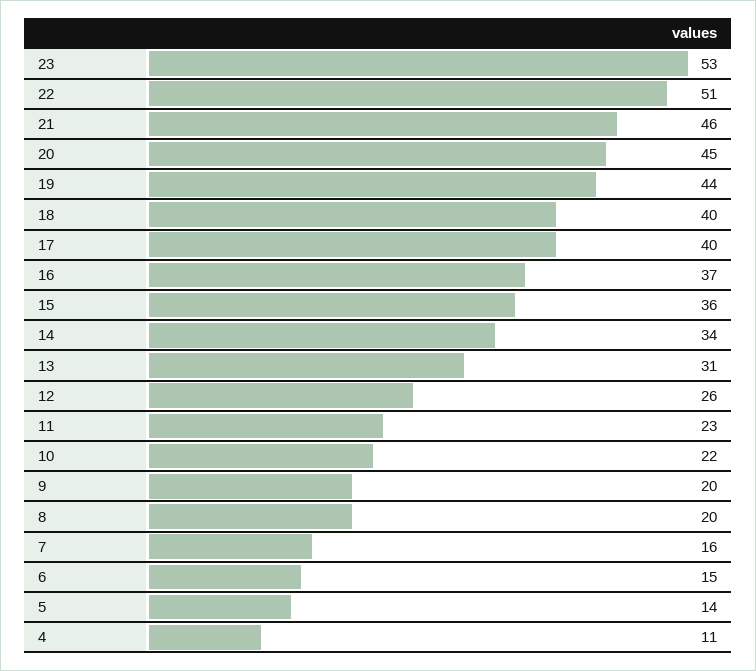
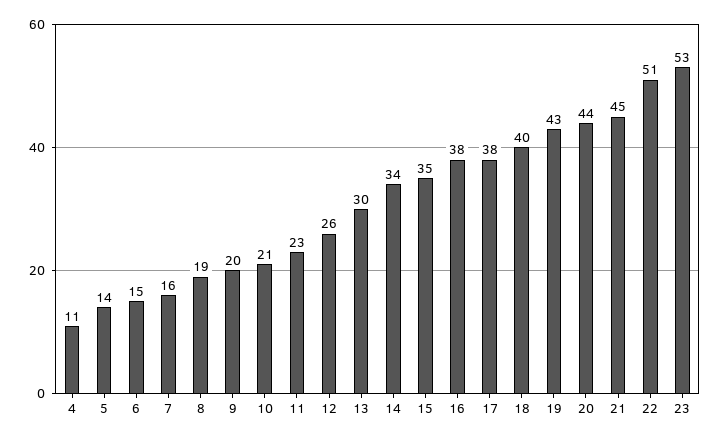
  {
    "23": 53,
    "22": 51,
-   "21": 46,
+   "21": 45,
-   "20": 45,
+   "20": 44,
-   "19": 44,
+   "19": 43,
    "18": 40,
-   "17": 40,
+   "17": 38,
-   "16": 37,
+   "16": 38,
-   "15": 36,
+   "15": 35,
    "14": 34,
-   "13": 31,
+   "13": 30,
    "12": 26,
    "11": 23,
-   "10": 22,
+   "10": 21,
    "9": 20,
-   "8": 20,
+   "8": 19,
    "7": 16,
    "6": 15,
    "5": 14,
    "4": 11
  }

